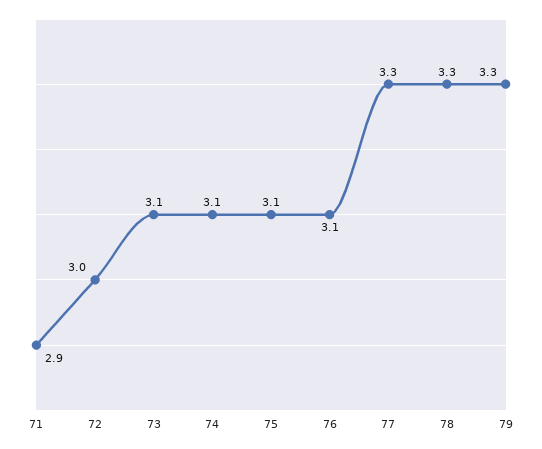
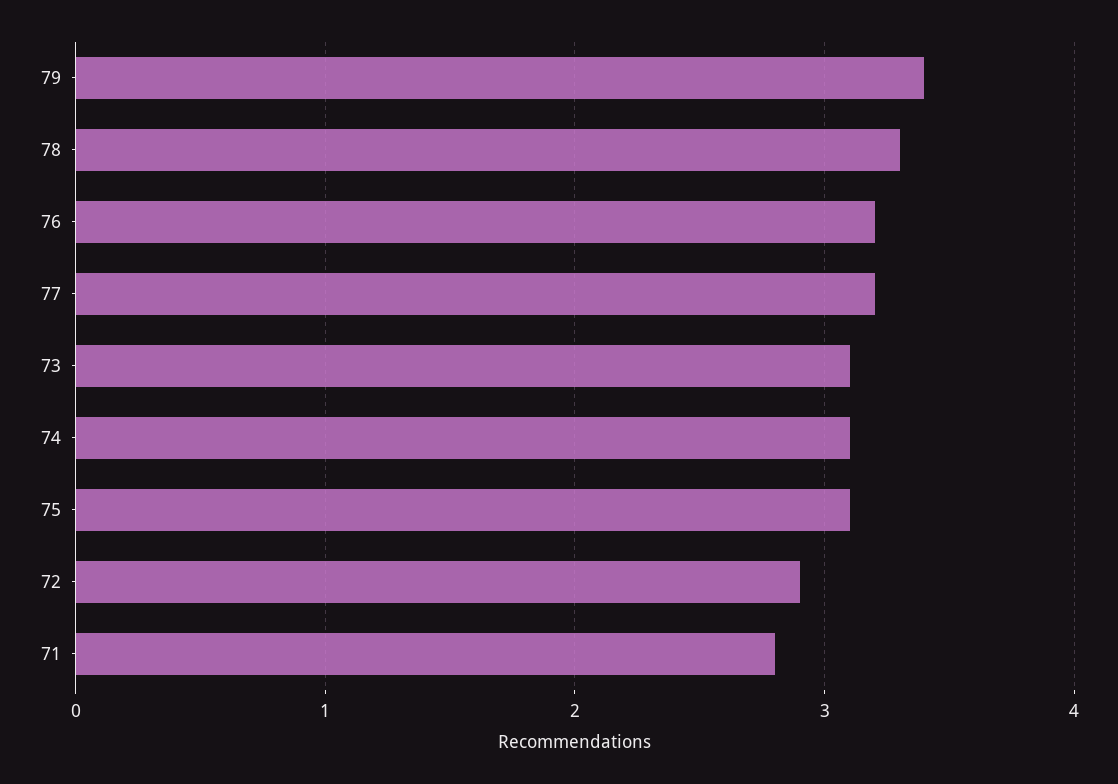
  {
-   "71": 2.9,
+   "71": 2.8,
-   "72": 3,
+   "72": 2.9,
    "73": 3.1,
    "74": 3.1,
    "75": 3.1,
-   "76": 3.1,
+   "76": 3.2,
-   "77": 3.3,
+   "77": 3.2,
    "78": 3.3,
-   "79": 3.3
+   "79": 3.4
  }

